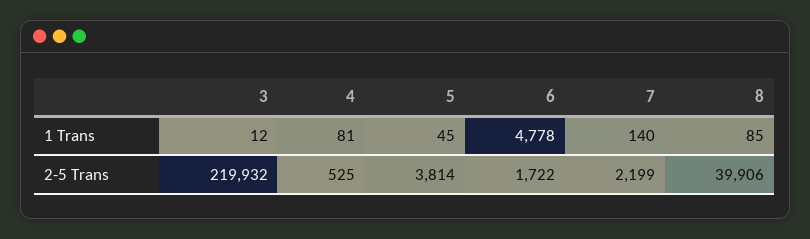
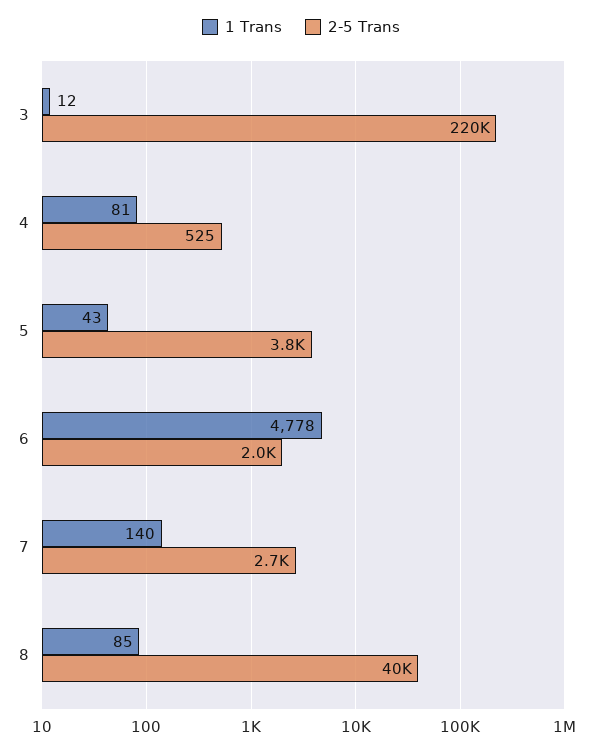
  {
    "1 Trans": {
      "3": 12,
      "4": 81,
-     "5": 45,
+     "5": 43,
      "6": 4778,
      "7": 140,
      "8": 85
    },
    "2-5 Trans": {
      "3": 219932,
      "4": 525,
      "5": 3814,
-     "6": 1722,
+     "6": 2000,
-     "7": 2199,
+     "7": 2700,
      "8": 39906
    }
  }

